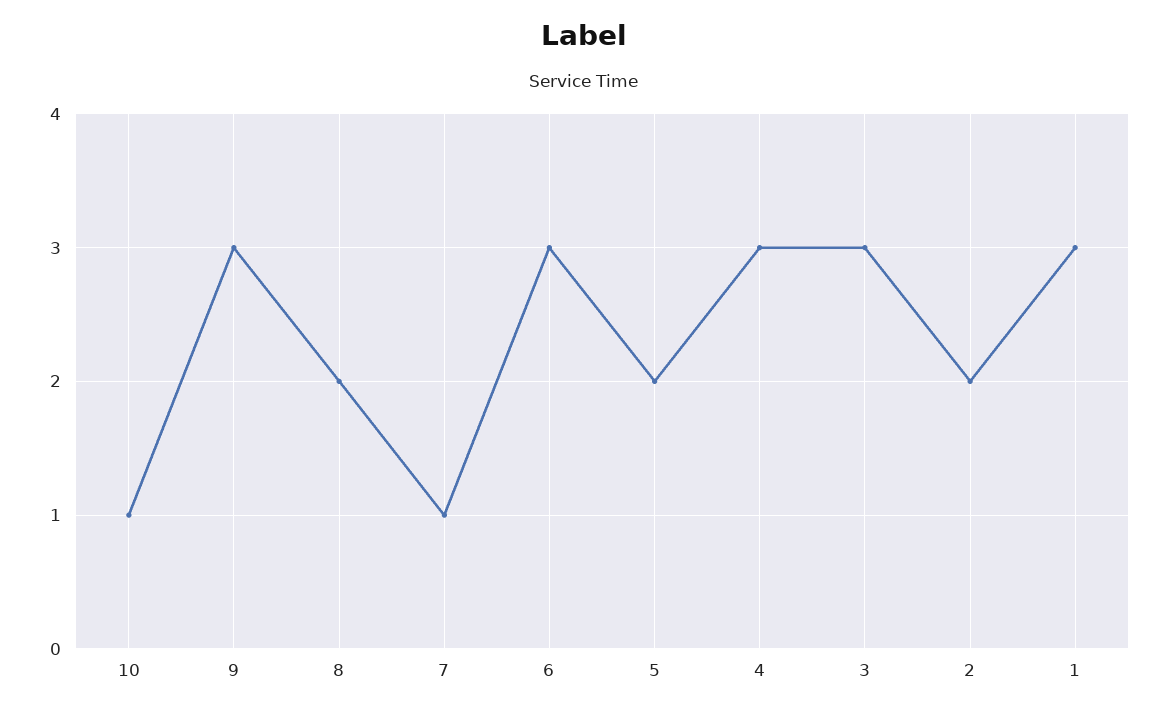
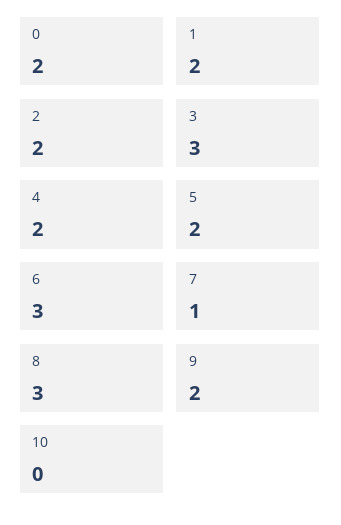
  {
-   "10": 1,
+   "10": 0,
-   "9": 3,
+   "9": 2,
-   "8": 2,
+   "8": 3,
    "7": 1,
    "6": 3,
    "5": 2,
-   "4": 3,
+   "4": 2,
    "3": 3,
    "2": 2,
-   "1": 3
+   "1": 2,
+   "0": 2
  }

